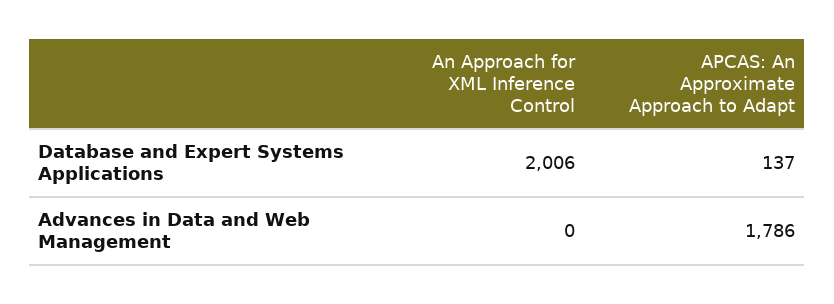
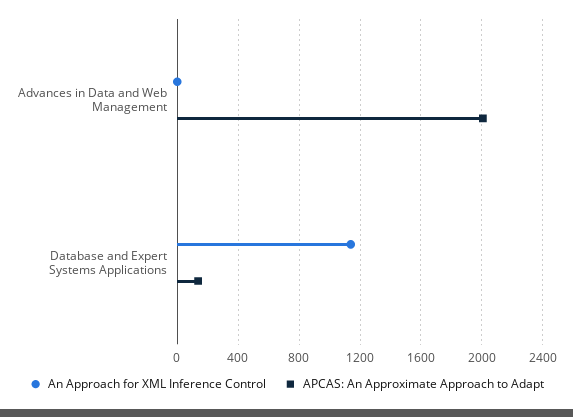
  {
    "An Approach for XML Inference Control": {
-     "Database and Expert Systems Applications": 2006,
+     "Database and Expert Systems Applications": 1150,
      "Advances in Data and Web Management": 0
    },
    "APCAS: An Approximate Approach to Adapt": {
      "Database and Expert Systems Applications": 137,
-     "Advances in Data and Web Management": 1786
+     "Advances in Data and Web Management": 2000
    }
  }

